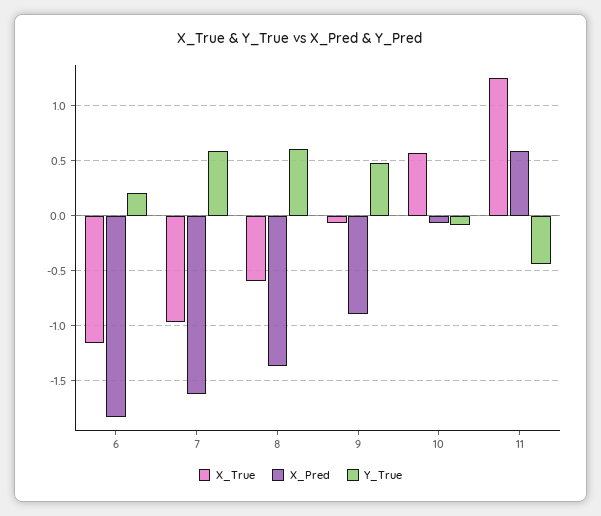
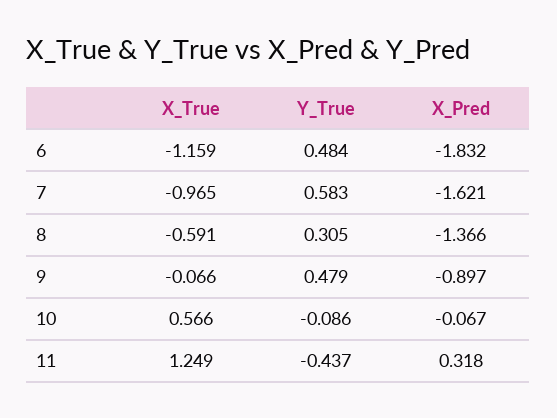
  {
    "X_True": {
      "6": -1.159,
      "7": -0.965,
      "8": -0.591,
      "9": -0.066,
      "10": 0.566,
      "11": 1.249
    },
    "X_Pred": {
      "6": -1.832,
      "7": -1.621,
      "8": -1.366,
      "9": -0.897,
      "10": -0.067,
-     "11": 0.6
+     "11": 0.318
    },
    "Y_True": {
-     "6": 0.2,
+     "6": 0.484,
      "7": 0.583,
-     "8": 0.6,
+     "8": 0.305,
      "9": 0.479,
      "10": -0.086,
      "11": -0.437
    }
  }

